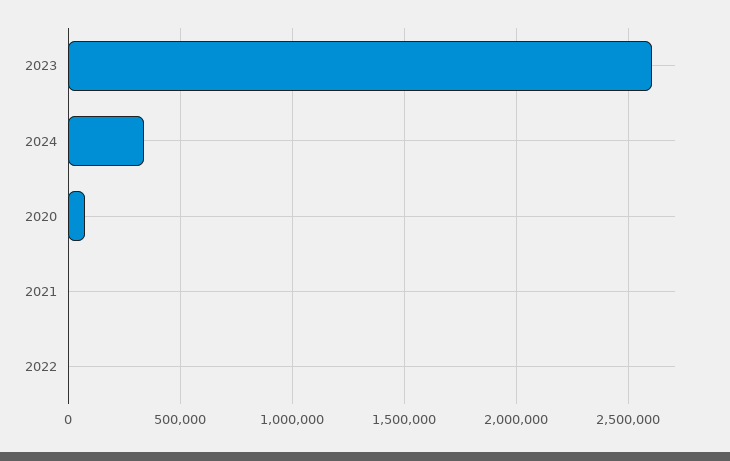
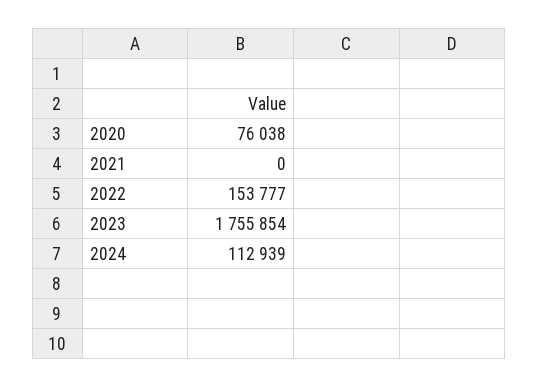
  {
-   "2023": 2600000,
+   "2023": 1755854,
-   "2024": 350000,
+   "2024": 112939,
    "2020": 76038,
    "2021": 0,
-   "2022": 0
+   "2022": 153777
  }

